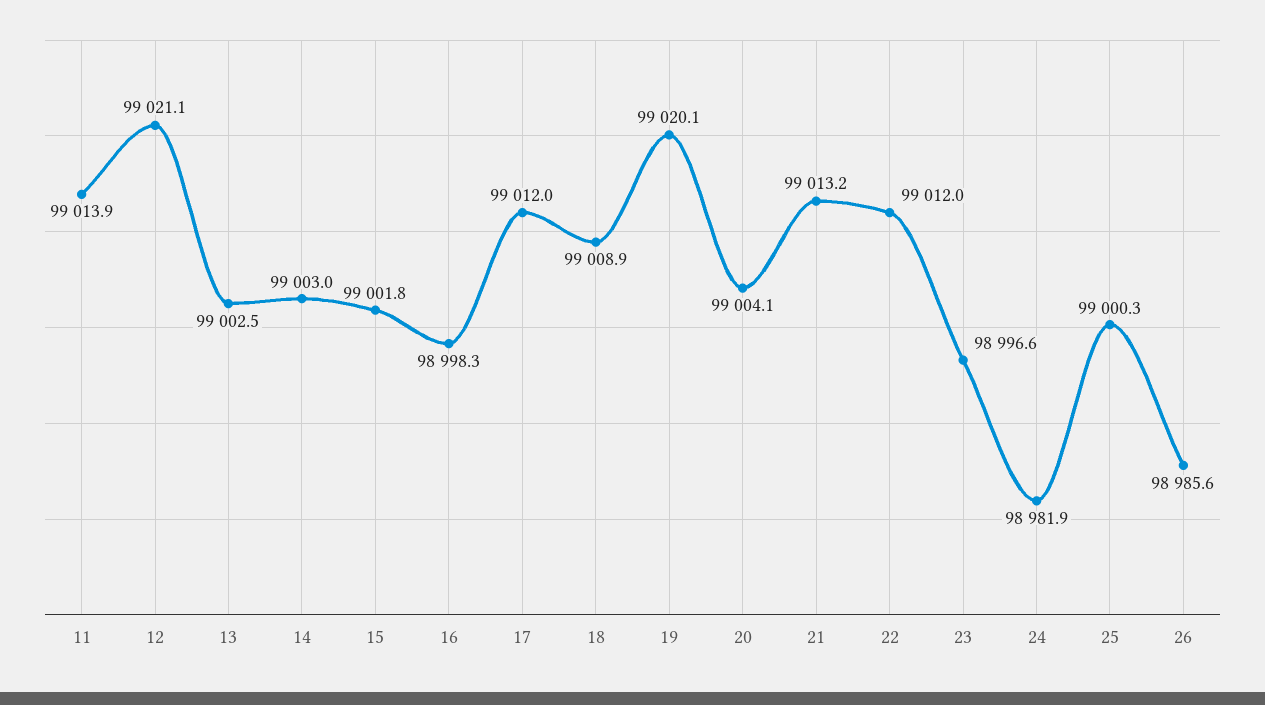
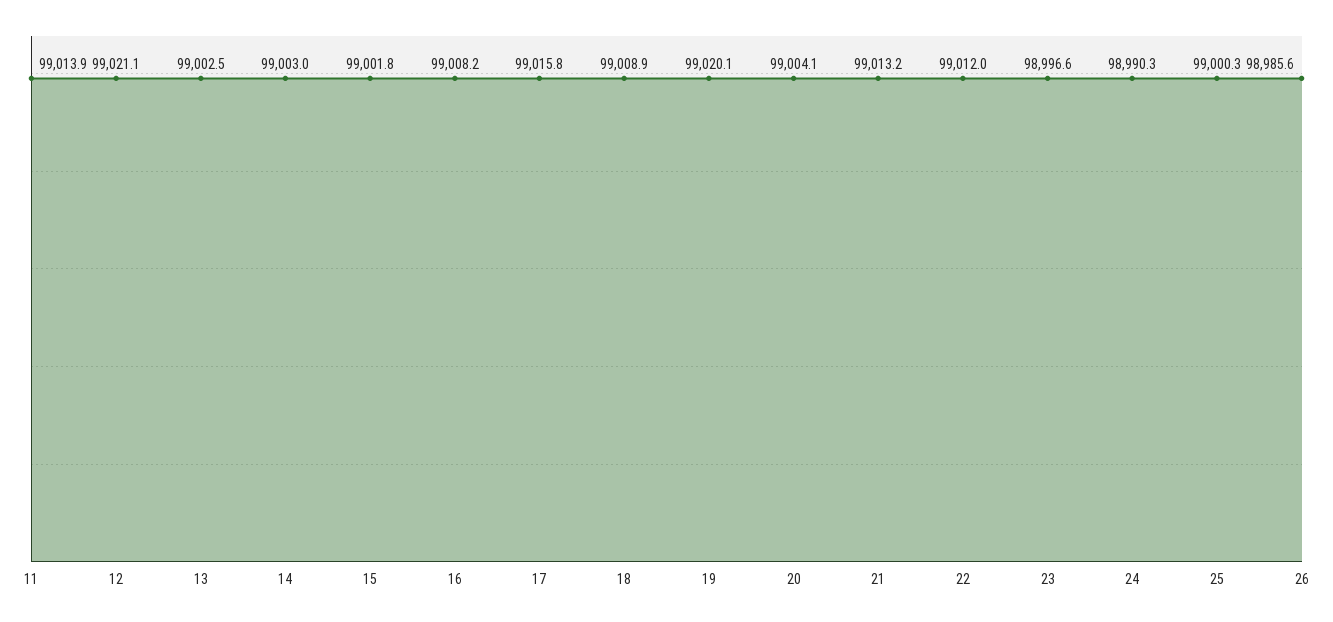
  {
    "11": 99013.9,
    "12": 99021.1,
    "13": 99002.5,
    "14": 99003,
    "15": 99001.8,
-   "16": 98998.3,
+   "16": 99008.2,
-   "17": 99012,
+   "17": 99015.8,
    "18": 99008.9,
    "19": 99020.1,
    "20": 99004.1,
    "21": 99013.2,
    "22": 99012,
    "23": 98996.6,
-   "24": 98981.9,
+   "24": 98990.3,
    "25": 99000.3,
    "26": 98985.6
  }

